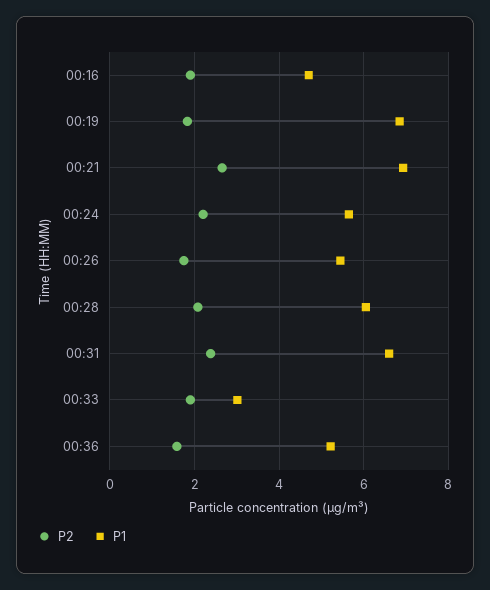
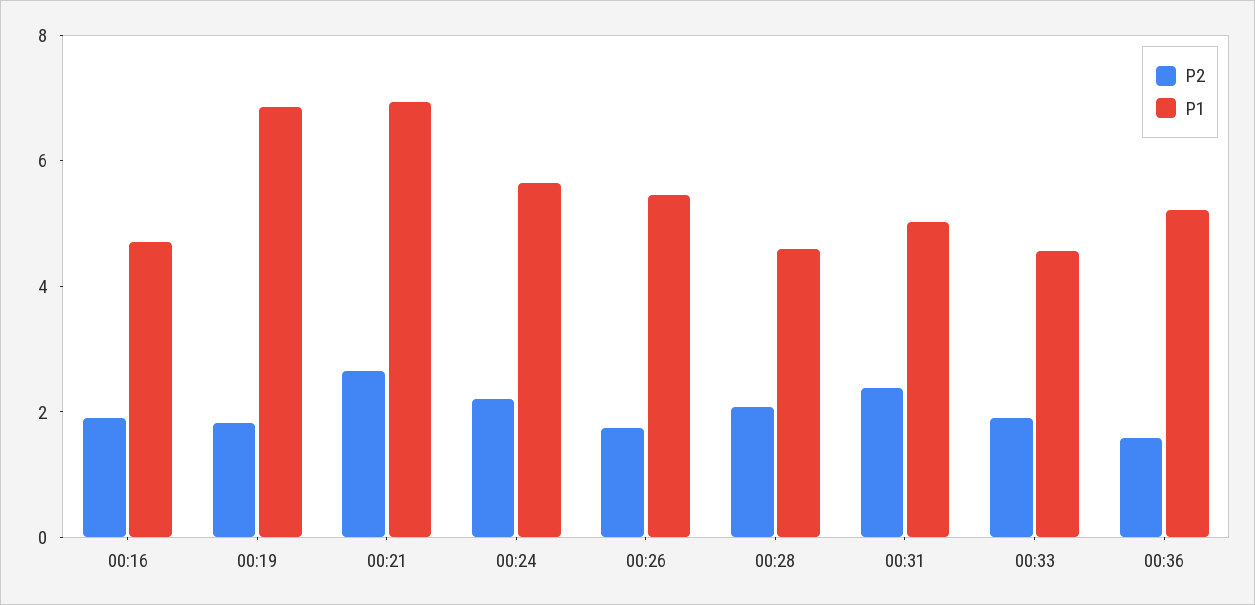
  {
    "P2": {
      "00:16": 2,
      "00:19": 1.8,
      "00:21": 2.6,
      "00:24": 2.2,
      "00:26": 1.8,
      "00:28": 2,
      "00:31": 2.4,
      "00:33": 2,
      "00:36": 1.6
    },
    "P1": {
      "00:16": 4.8,
      "00:19": 6.8,
      "00:21": 7,
      "00:24": 5.6,
      "00:26": 5.4,
-     "00:28": 6,
+     "00:28": 4.5,
-     "00:31": 6.6,
+     "00:31": 5,
-     "00:33": 3,
+     "00:33": 4.5,
      "00:36": 5.2
    }
  }

